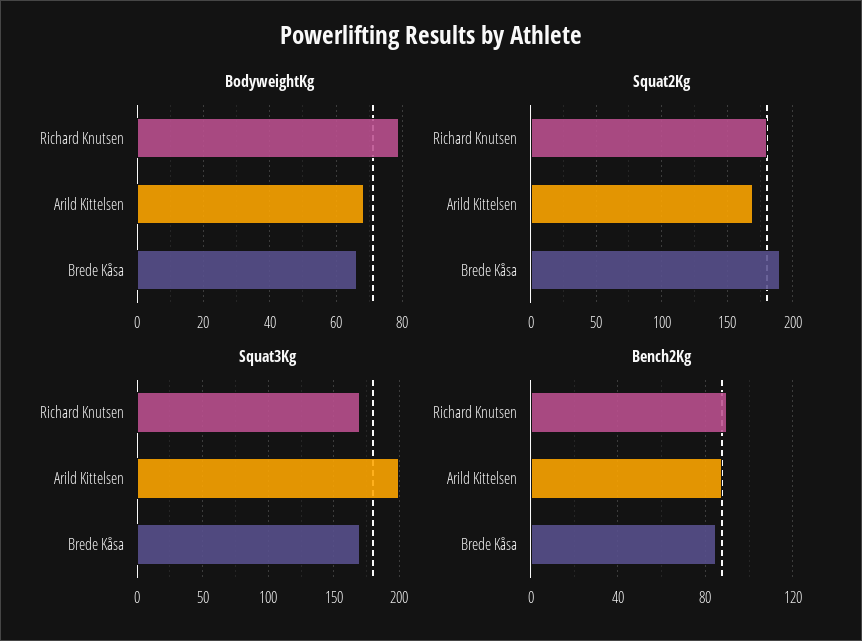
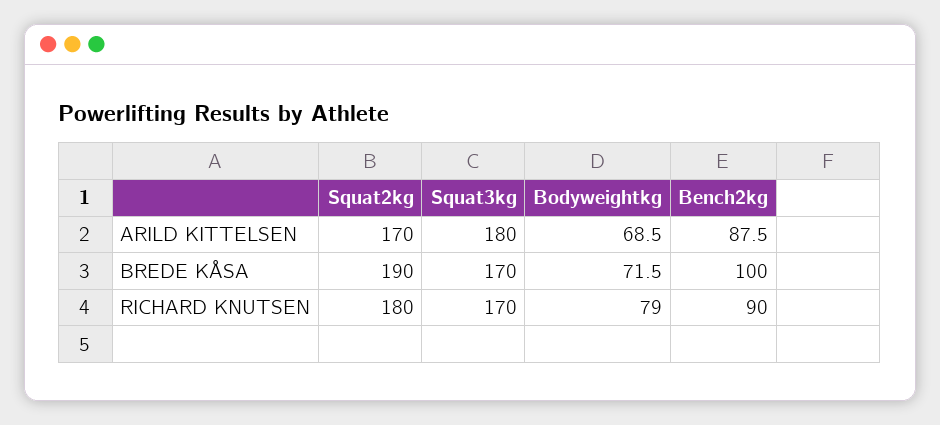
  {
    "BodyweightKg": {
      "Richard Knutsen": 79,
      "Arild Kittelsen": 68.5,
-     "Brede Kåsa": 66
+     "Brede Kåsa": 71.5
    },
    "Squat2Kg": {
      "Richard Knutsen": 180,
      "Arild Kittelsen": 170,
      "Brede Kåsa": 190
    },
    "Squat3Kg": {
      "Richard Knutsen": 170,
-     "Arild Kittelsen": 200,
+     "Arild Kittelsen": 180,
      "Brede Kåsa": 170
    },
    "Bench2Kg": {
      "Richard Knutsen": 90,
      "Arild Kittelsen": 87.5,
-     "Brede Kåsa": 85
+     "Brede Kåsa": 100
    }
  }

